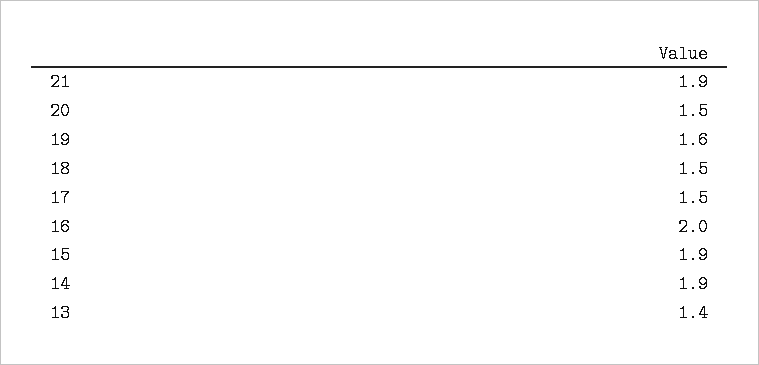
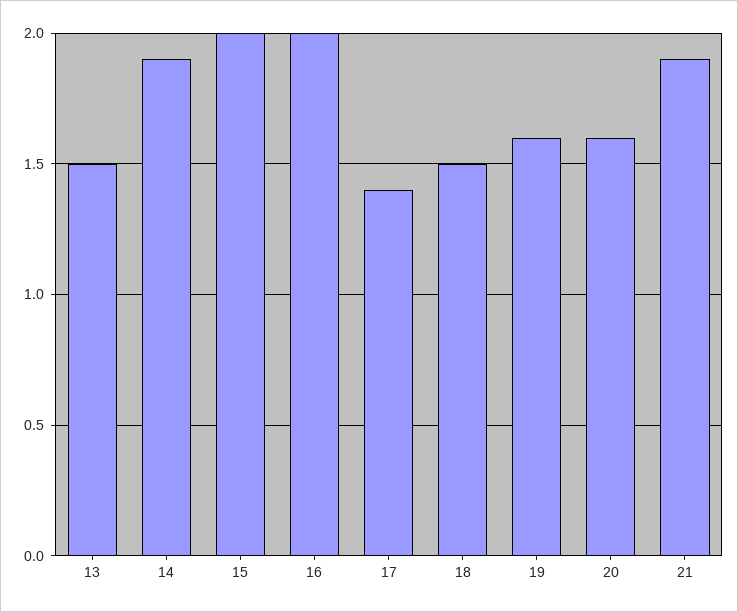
  {
    "21": 1.9,
-   "20": 1.5,
+   "20": 1.6,
    "19": 1.6,
    "18": 1.5,
-   "17": 1.5,
+   "17": 1.4,
    "16": 2,
-   "15": 1.9,
+   "15": 2,
    "14": 1.9,
-   "13": 1.4
+   "13": 1.5
  }

